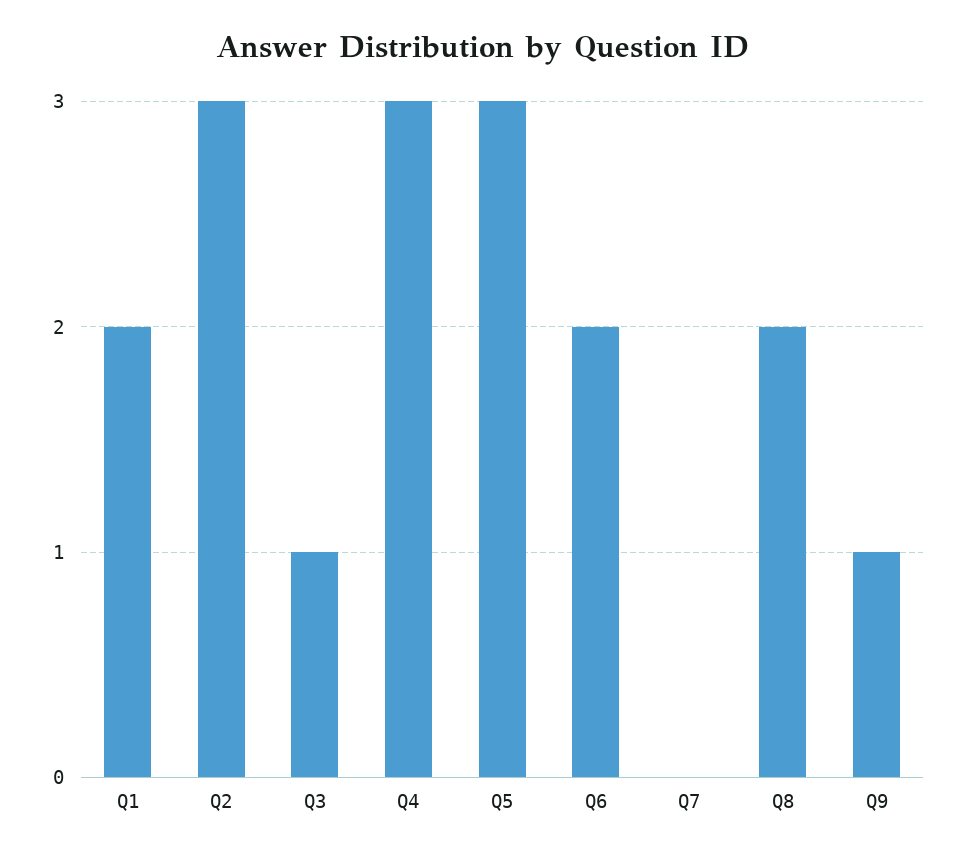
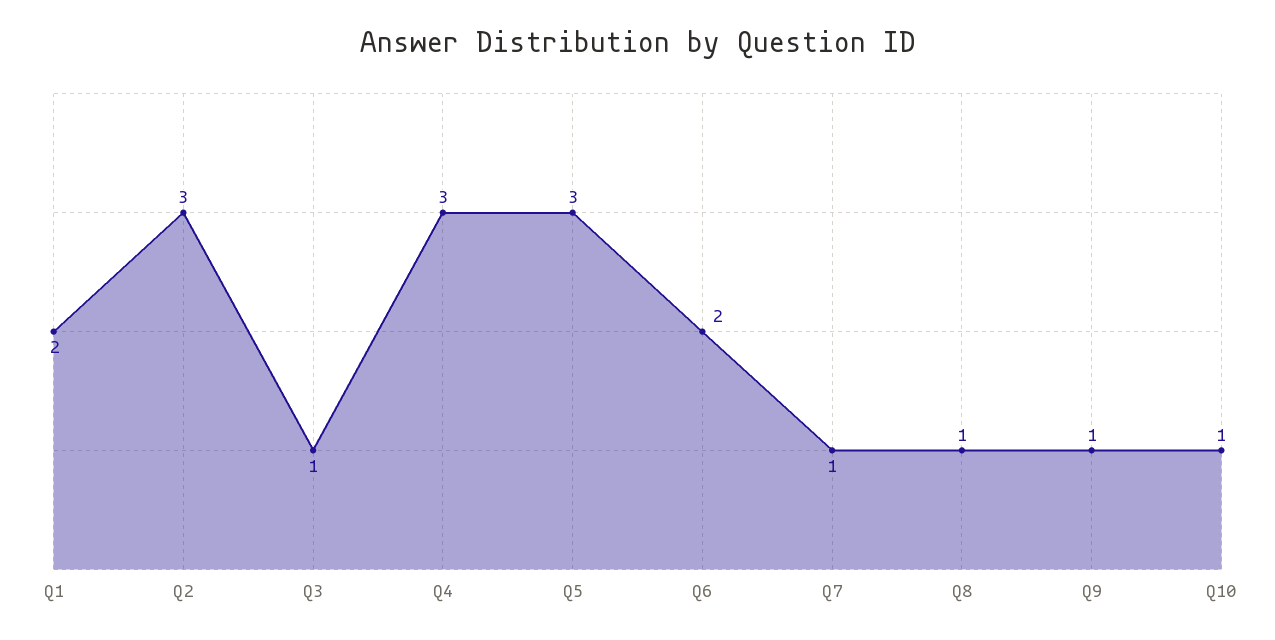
  {
    "Q1": 2,
    "Q2": 3,
    "Q3": 1,
    "Q4": 3,
    "Q5": 3,
    "Q6": 2,
-   "Q7": 0,
+   "Q7": 1,
-   "Q8": 2,
+   "Q8": 1,
-   "Q9": 1
+   "Q9": 1,
+   "Q10": 1
  }

